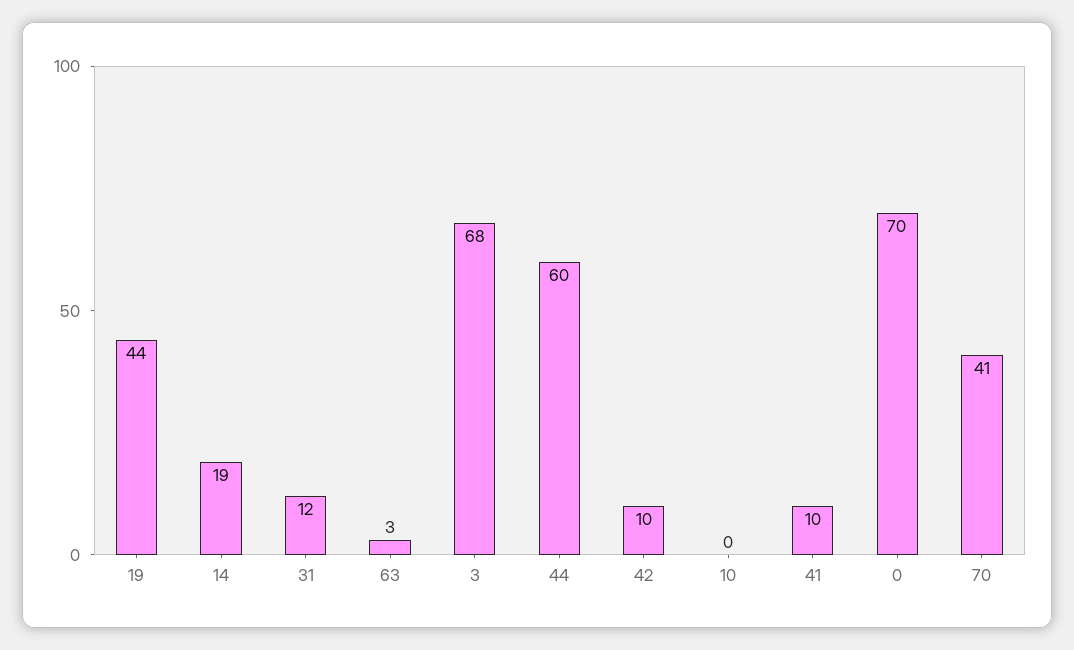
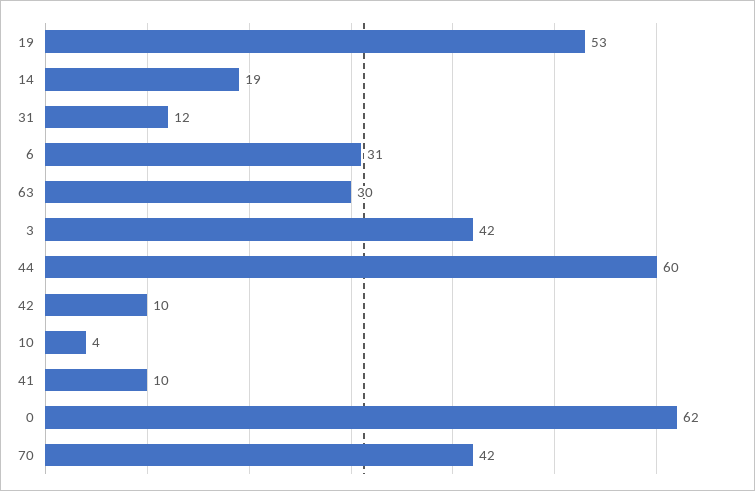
  {
-   "19": 44,
+   "19": 53,
    "14": 19,
    "31": 12,
-   "63": 3,
+   "63": 30,
-   "3": 68,
+   "3": 42,
    "44": 60,
    "42": 10,
-   "10": 0,
+   "10": 4,
    "41": 10,
-   "0": 70,
+   "0": 62,
-   "70": 41
+   "70": 42,
+   "6": 31
  }

